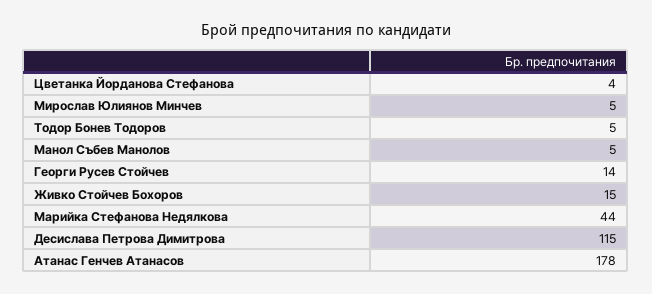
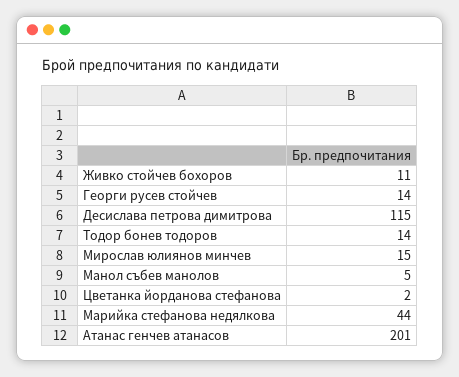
  {
-   "Цветанка Йорданова Стефанова": 4,
+   "Цветанка Йорданова Стефанова": 2,
-   "Мирослав Юлиянов Минчев": 5,
+   "Мирослав Юлиянов Минчев": 15,
-   "Тодор Бонев Тодоров": 5,
+   "Тодор Бонев Тодоров": 14,
    "Манол Събев Манолов": 5,
    "Георги Русев Стойчев": 14,
-   "Живко Стойчев Бохоров": 15,
+   "Живко Стойчев Бохоров": 11,
    "Марийка Стефанова Недялкова": 44,
    "Десислава Петрова Димитрова": 115,
-   "Атанас Генчев Атанасов": 178
+   "Атанас Генчев Атанасов": 201
  }

